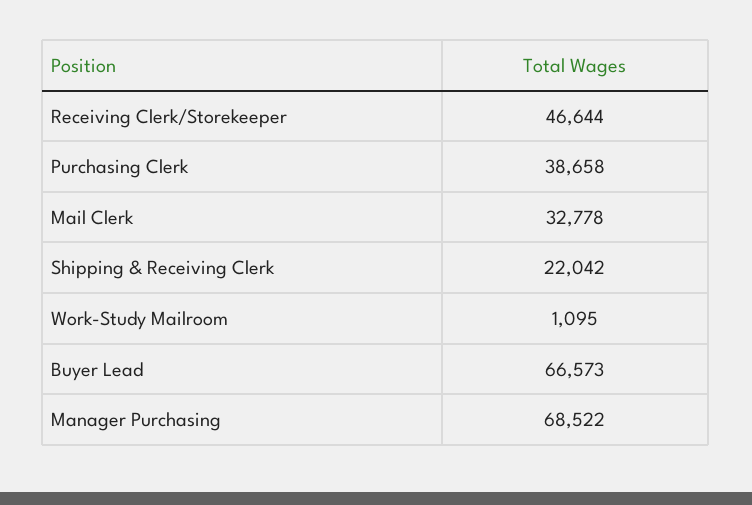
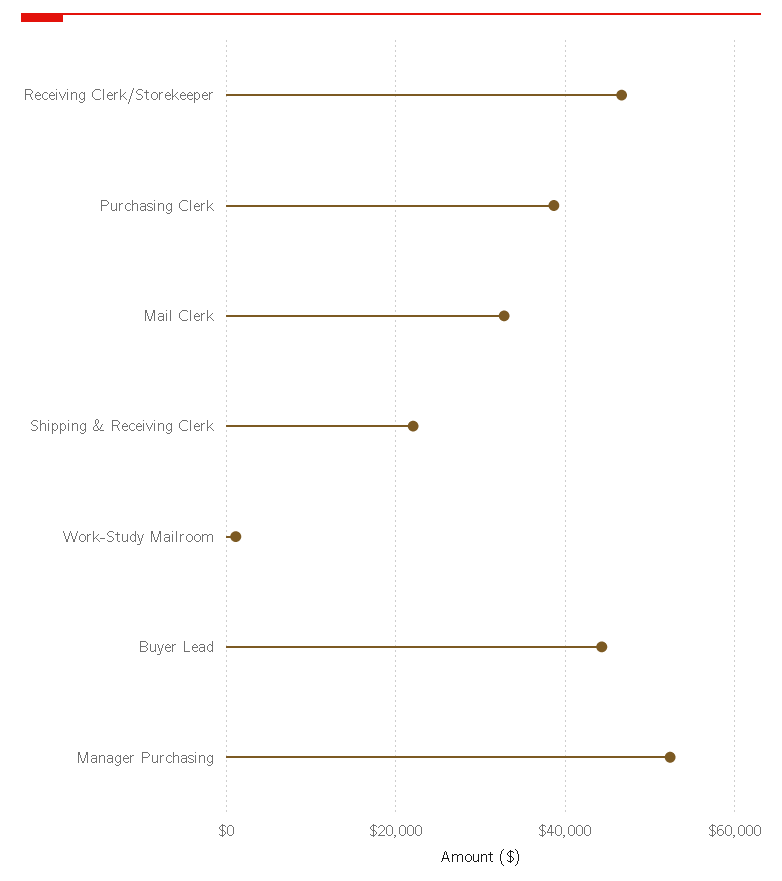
  {
    "Receiving Clerk/Storekeeper": 46644,
    "Purchasing Clerk": 38658,
    "Mail Clerk": 32778,
    "Shipping & Receiving Clerk": 22042,
    "Work-Study Mailroom": 1095,
-   "Buyer Lead": 66573,
+   "Buyer Lead": 44000,
-   "Manager Purchasing": 68522
+   "Manager Purchasing": 52000
  }

